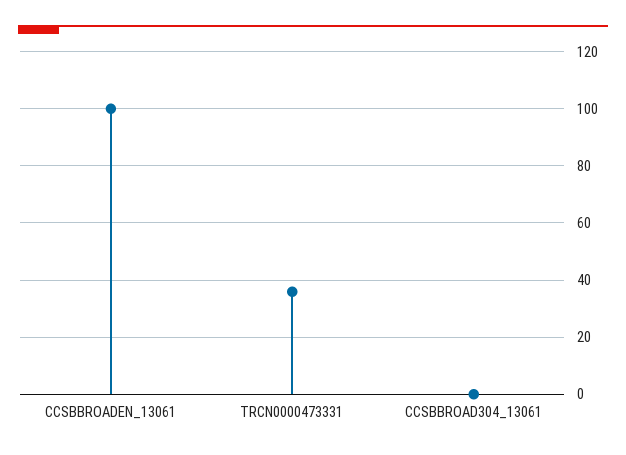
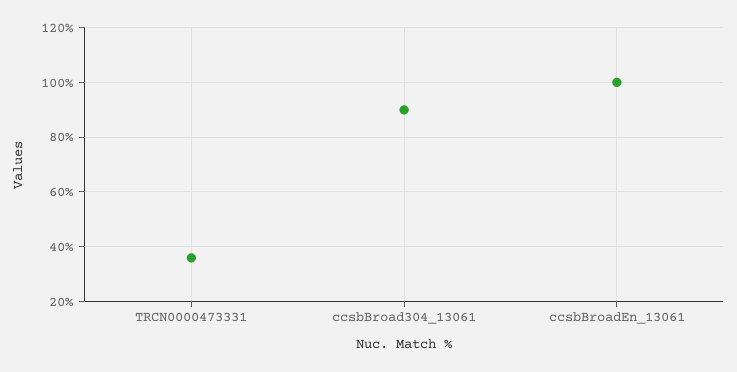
  {
    "CCSBBROADEN_13061": 100,
    "TRCN0000473331": 35,
-   "CCSBBROAD304_13061": 0
+   "CCSBBROAD304_13061": 90
  }

